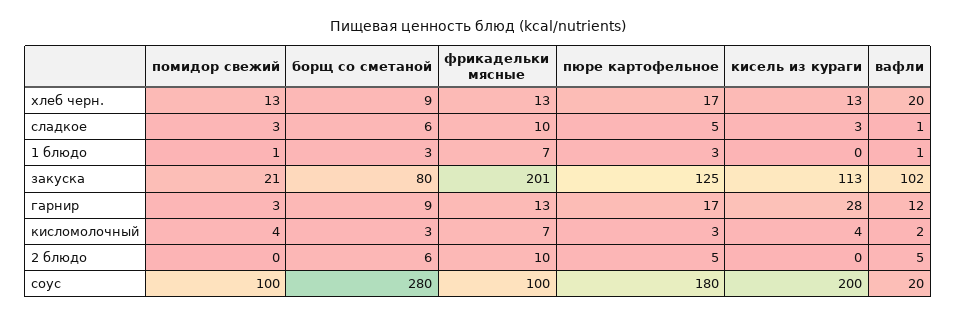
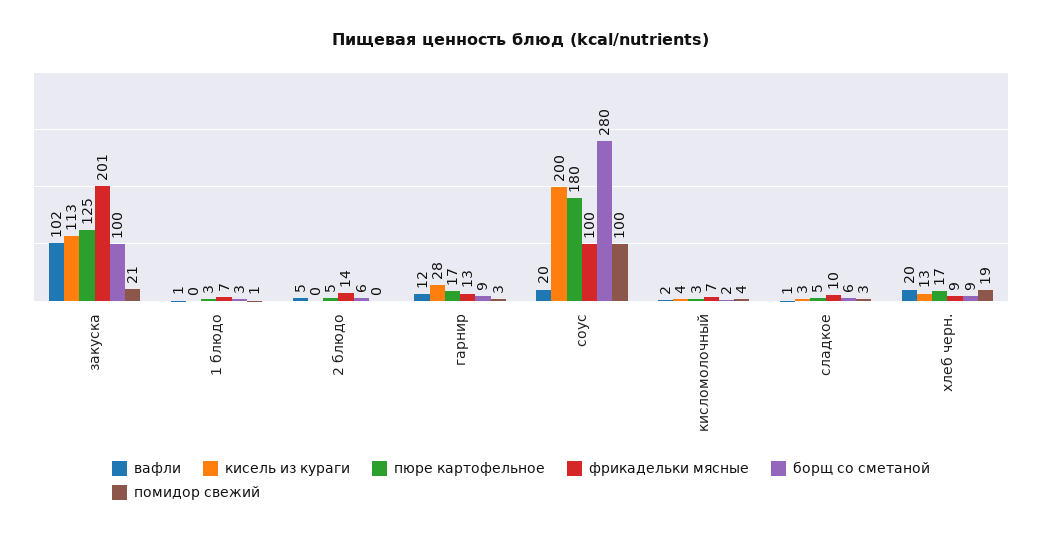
  {
    "помидор свежий": {
-     "хлеб черн.": 13,
+     "хлеб черн.": 19,
      "сладкое": 3,
      "1 блюдо": 1,
      "закуска": 21,
      "гарнир": 3,
      "кисломолочный": 4,
      "2 блюдо": 0,
      "соус": 100
    },
    "борщ со сметаной": {
      "хлеб черн.": 9,
      "сладкое": 6,
      "1 блюдо": 3,
-     "закуска": 80,
+     "закуска": 100,
      "гарнир": 9,
-     "кисломолочный": 3,
+     "кисломолочный": 2,
      "2 блюдо": 6,
      "соус": 280
    },
    "фрикадельки мясные": {
-     "хлеб черн.": 13,
+     "хлеб черн.": 9,
      "сладкое": 10,
      "1 блюдо": 7,
      "закуска": 201,
      "гарнир": 13,
      "кисломолочный": 7,
-     "2 блюдо": 10,
+     "2 блюдо": 14,
      "соус": 100
    },
    "пюре картофельное": {
      "хлеб черн.": 17,
      "сладкое": 5,
      "1 блюдо": 3,
      "закуска": 125,
      "гарнир": 17,
      "кисломолочный": 3,
      "2 блюдо": 5,
      "соус": 180
    },
    "кисель из кураги": {
      "хлеб черн.": 13,
      "сладкое": 3,
      "1 блюдо": 0,
      "закуска": 113,
      "гарнир": 28,
      "кисломолочный": 4,
      "2 блюдо": 0,
      "соус": 200
    },
    "вафли": {
      "хлеб черн.": 20,
      "сладкое": 1,
      "1 блюдо": 1,
      "закуска": 102,
      "гарнир": 12,
      "кисломолочный": 2,
      "2 блюдо": 5,
      "соус": 20
    }
  }

